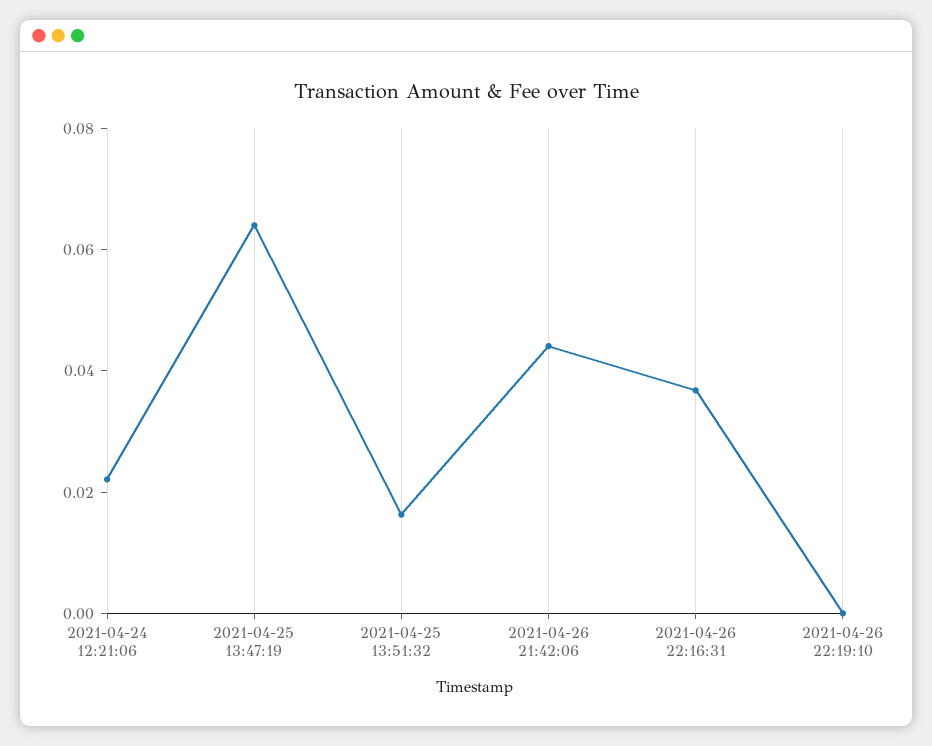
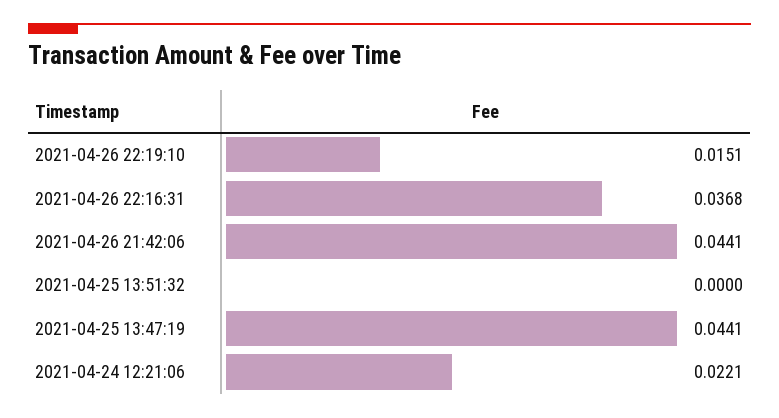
  {
    "2021-04-24 12:21:06": 0.0221,
-   "2021-04-25 13:47:19": 0.065,
+   "2021-04-25 13:47:19": 0.0441,
-   "2021-04-25 13:51:32": 0.015,
+   "2021-04-25 13:51:32": 0,
    "2021-04-26 21:42:06": 0.0441,
    "2021-04-26 22:16:31": 0.0368,
-   "2021-04-26 22:19:10": 0
+   "2021-04-26 22:19:10": 0.0151
  }

